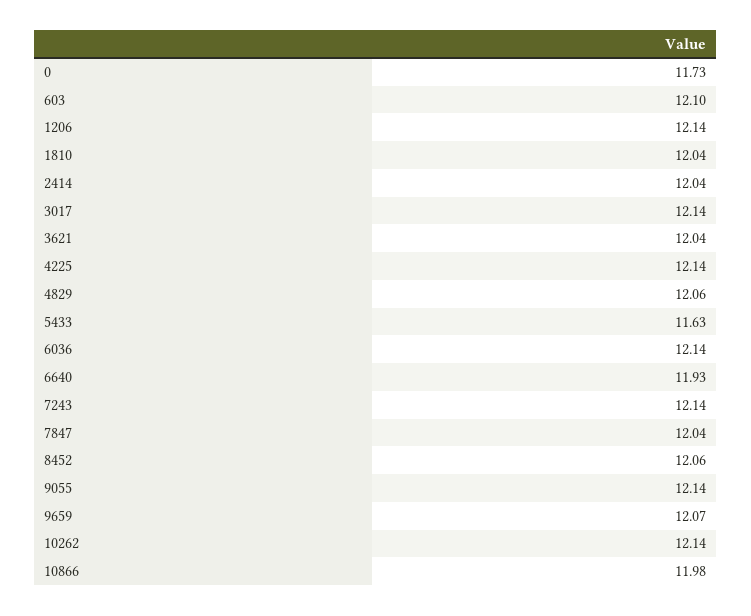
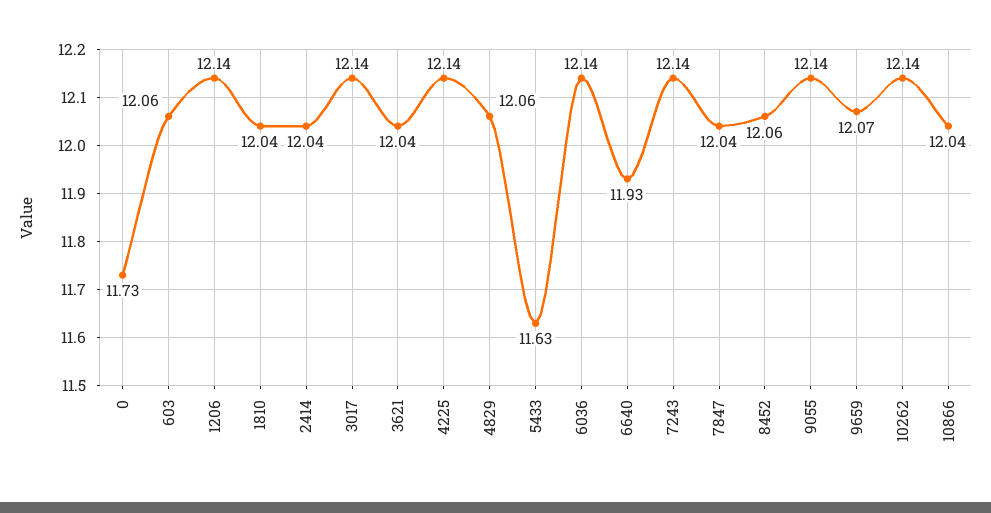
  {
    "0": 11.73,
-   "603": 12.1,
+   "603": 12.06,
    "1206": 12.14,
    "1810": 12.04,
    "2414": 12.04,
    "3017": 12.14,
    "3621": 12.04,
    "4225": 12.14,
    "4829": 12.06,
    "5433": 11.63,
    "6036": 12.14,
    "6640": 11.93,
    "7243": 12.14,
    "7847": 12.04,
    "8452": 12.06,
    "9055": 12.14,
    "9659": 12.07,
    "10262": 12.14,
-   "10866": 11.98
+   "10866": 12.04
  }

